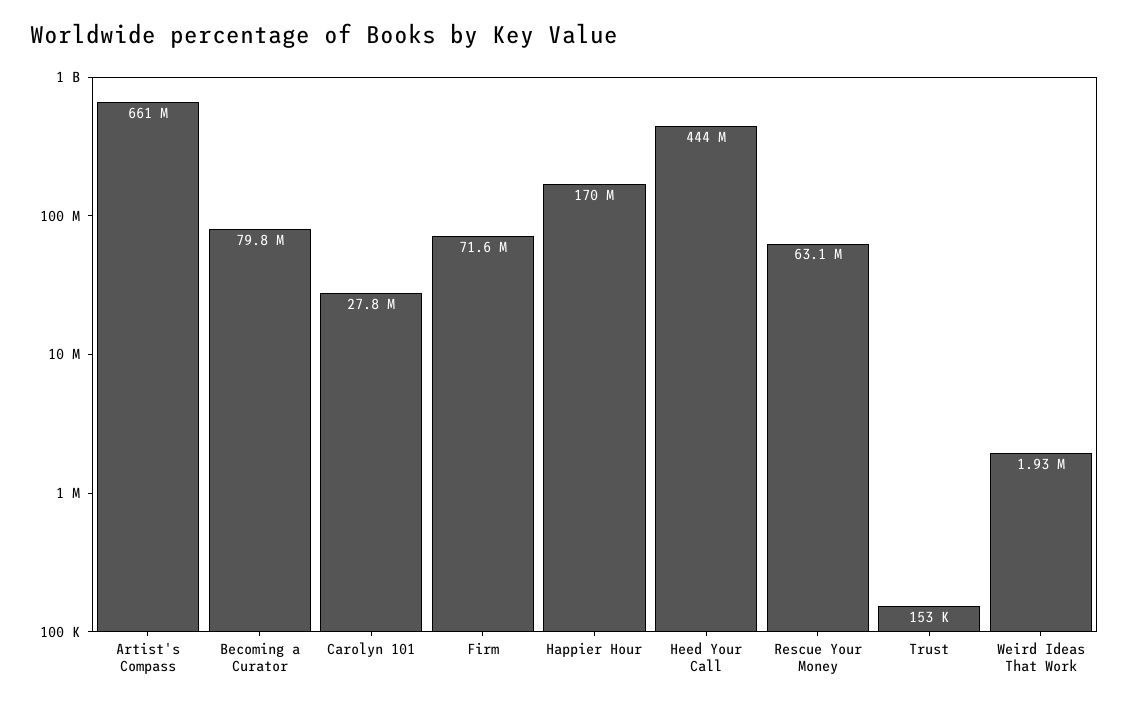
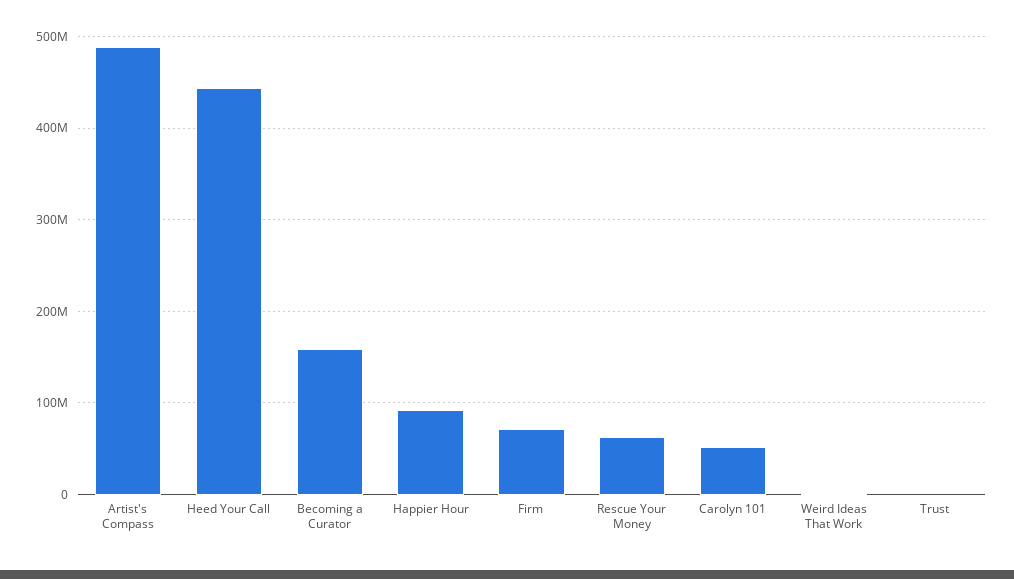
  {
-   "Artist's Compass": 661000000,
+   "Artist's Compass": 490000000,
-   "Becoming a Curator": 79800000,
+   "Becoming a Curator": 160000000,
-   "Carolyn 101": 27800000,
+   "Carolyn 101": 50000000,
    "Firm": 71600000,
-   "Happier Hour": 170000000,
+   "Happier Hour": 90000000,
    "Heed Your Call": 444000000,
    "Rescue Your Money": 63100000,
    "Trust": 153000,
    "Weird Ideas That Work": 1930000
  }

